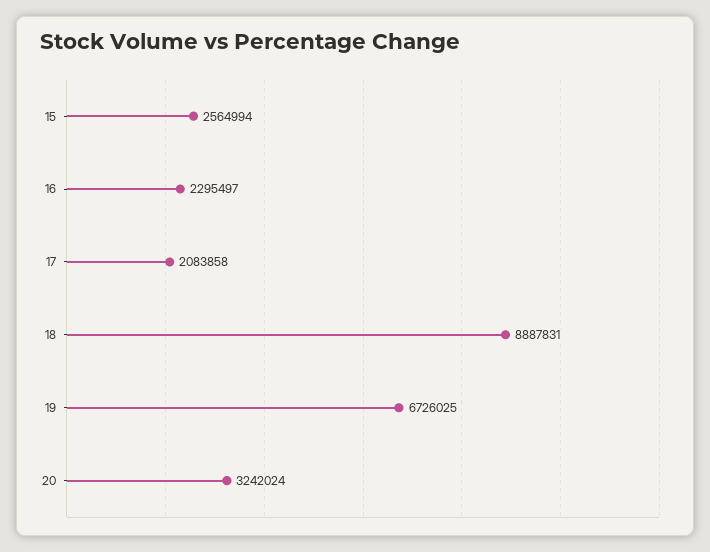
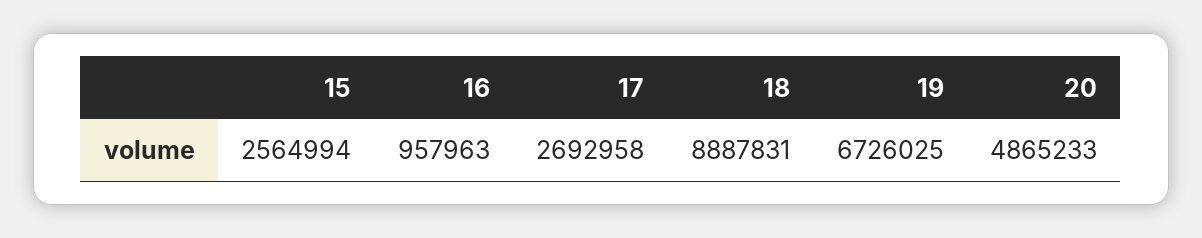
  {
    "15": 2564994,
-   "16": 2295497,
+   "16": 957963,
-   "17": 2083858,
+   "17": 2692958,
    "18": 8887831,
    "19": 6726025,
-   "20": 3242024
+   "20": 4865233
  }

